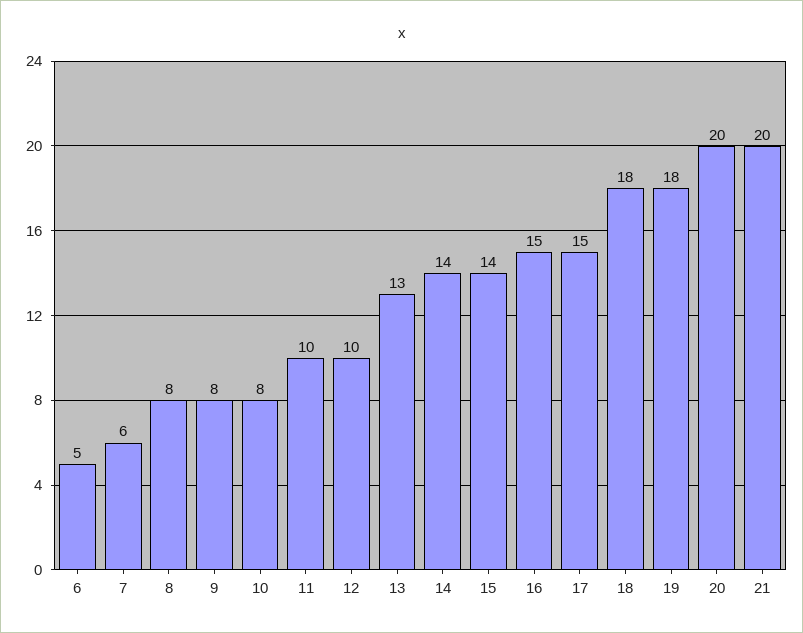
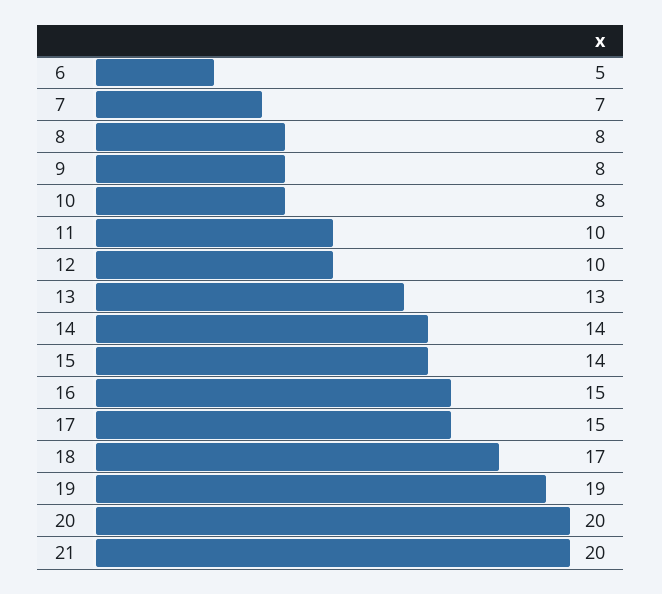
  {
    "6": 5,
-   "7": 6,
+   "7": 7,
    "8": 8,
    "9": 8,
    "10": 8,
    "11": 10,
    "12": 10,
    "13": 13,
    "14": 14,
    "15": 14,
    "16": 15,
    "17": 15,
-   "18": 18,
+   "18": 17,
-   "19": 18,
+   "19": 19,
    "20": 20,
    "21": 20
  }

